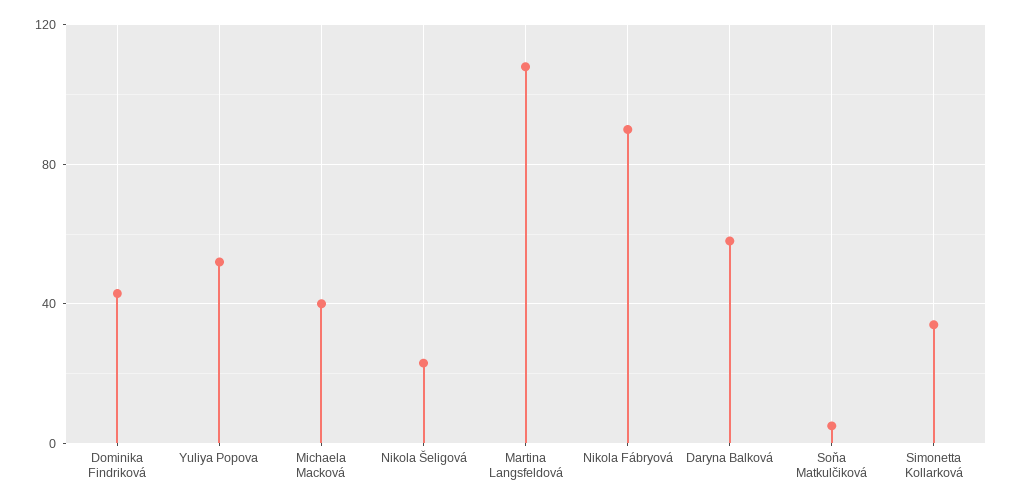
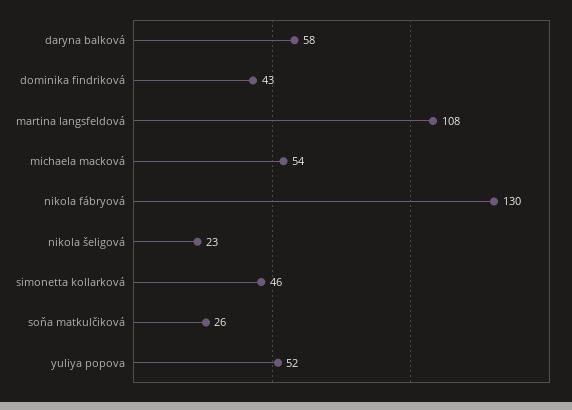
  {
    "Dominika Findriková": 43,
    "Yuliya Popova": 52,
-   "Michaela Macková": 40,
+   "Michaela Macková": 54,
    "Nikola Šeligová": 23,
    "Martina Langsfeldová": 108,
-   "Nikola Fábryová": 90,
+   "Nikola Fábryová": 130,
    "Daryna Balková": 58,
-   "Soňa Matkulčiková": 5,
+   "Soňa Matkulčiková": 26,
-   "Simonetta Kollarková": 35
+   "Simonetta Kollarková": 46
  }

